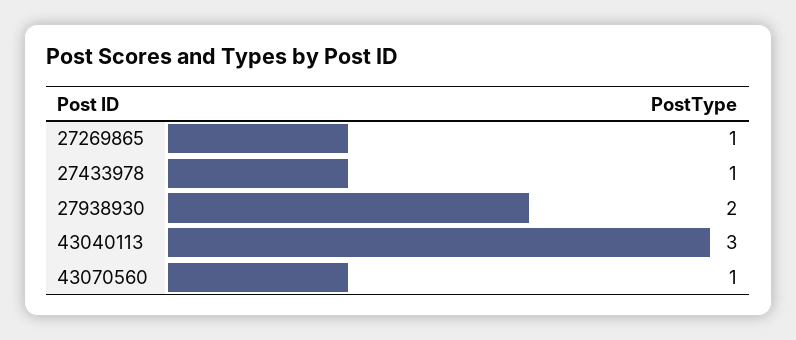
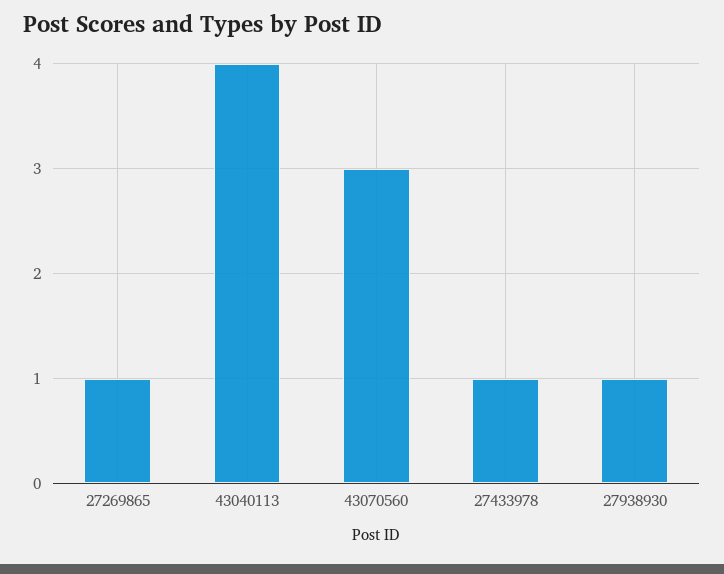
  {
    "27269865": 1,
    "27433978": 1,
-   "27938930": 2,
+   "27938930": 1,
-   "43040113": 3,
+   "43040113": 4,
-   "43070560": 1
+   "43070560": 3
  }

